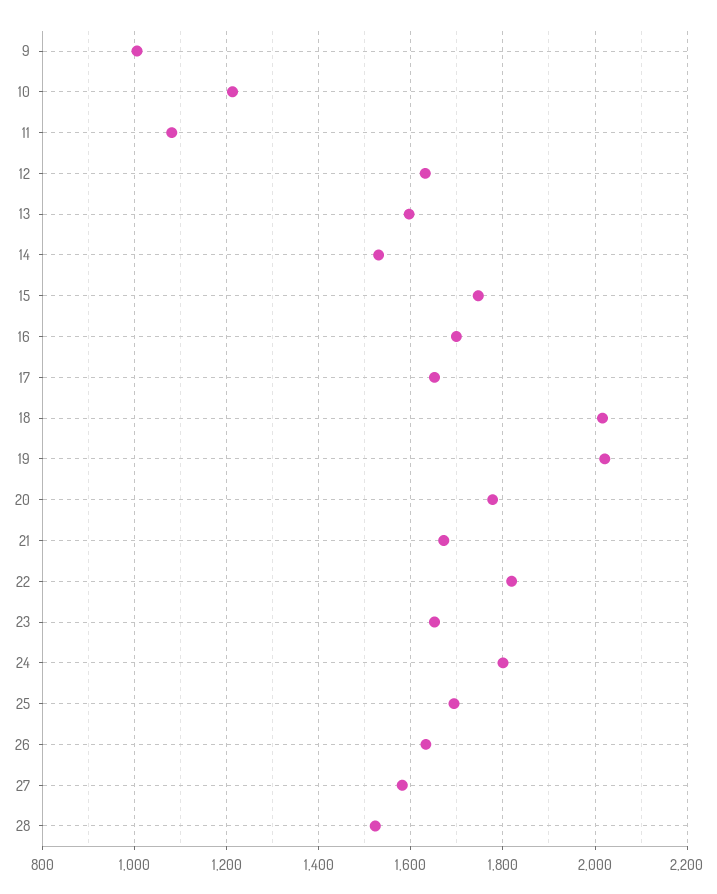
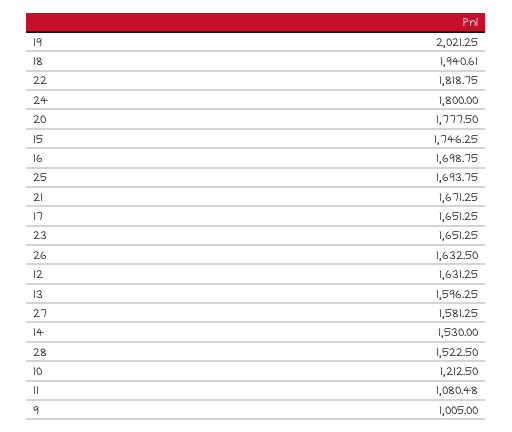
  {
    "9": 1005,
    "10": 1212.5,
    "11": 1080.48,
    "12": 1631.25,
    "13": 1596.25,
    "14": 1530,
    "15": 1746.25,
    "16": 1698.75,
    "17": 1651.25,
-   "18": 2020,
+   "18": 1940.61,
    "19": 2021.25,
    "20": 1777.5,
    "21": 1671.25,
    "22": 1818.75,
    "23": 1651.25,
    "24": 1800,
    "25": 1693.75,
    "26": 1632.5,
    "27": 1581.25,
    "28": 1522.5
  }

